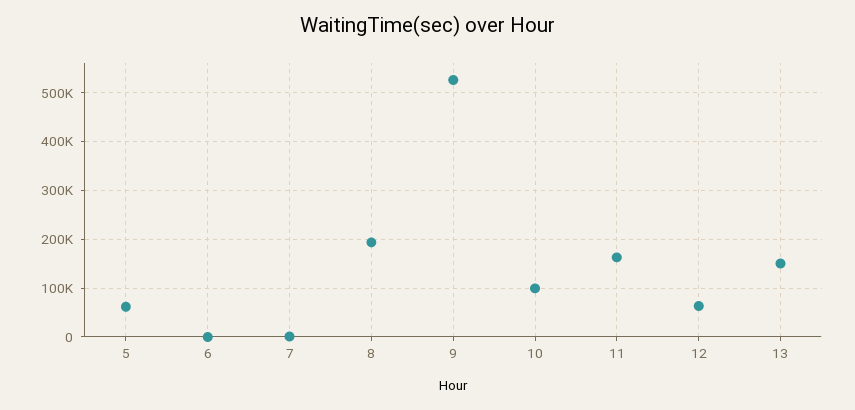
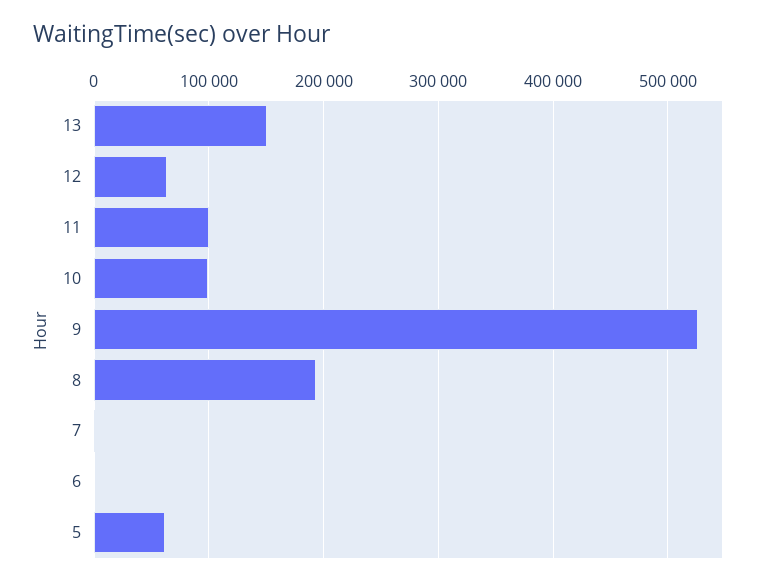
  {
    "5": 60000,
    "6": 0,
    "7": 0,
    "8": 190000,
    "9": 530000,
    "10": 100000,
-   "11": 160000,
+   "11": 100000,
    "12": 60000,
    "13": 150000
  }

